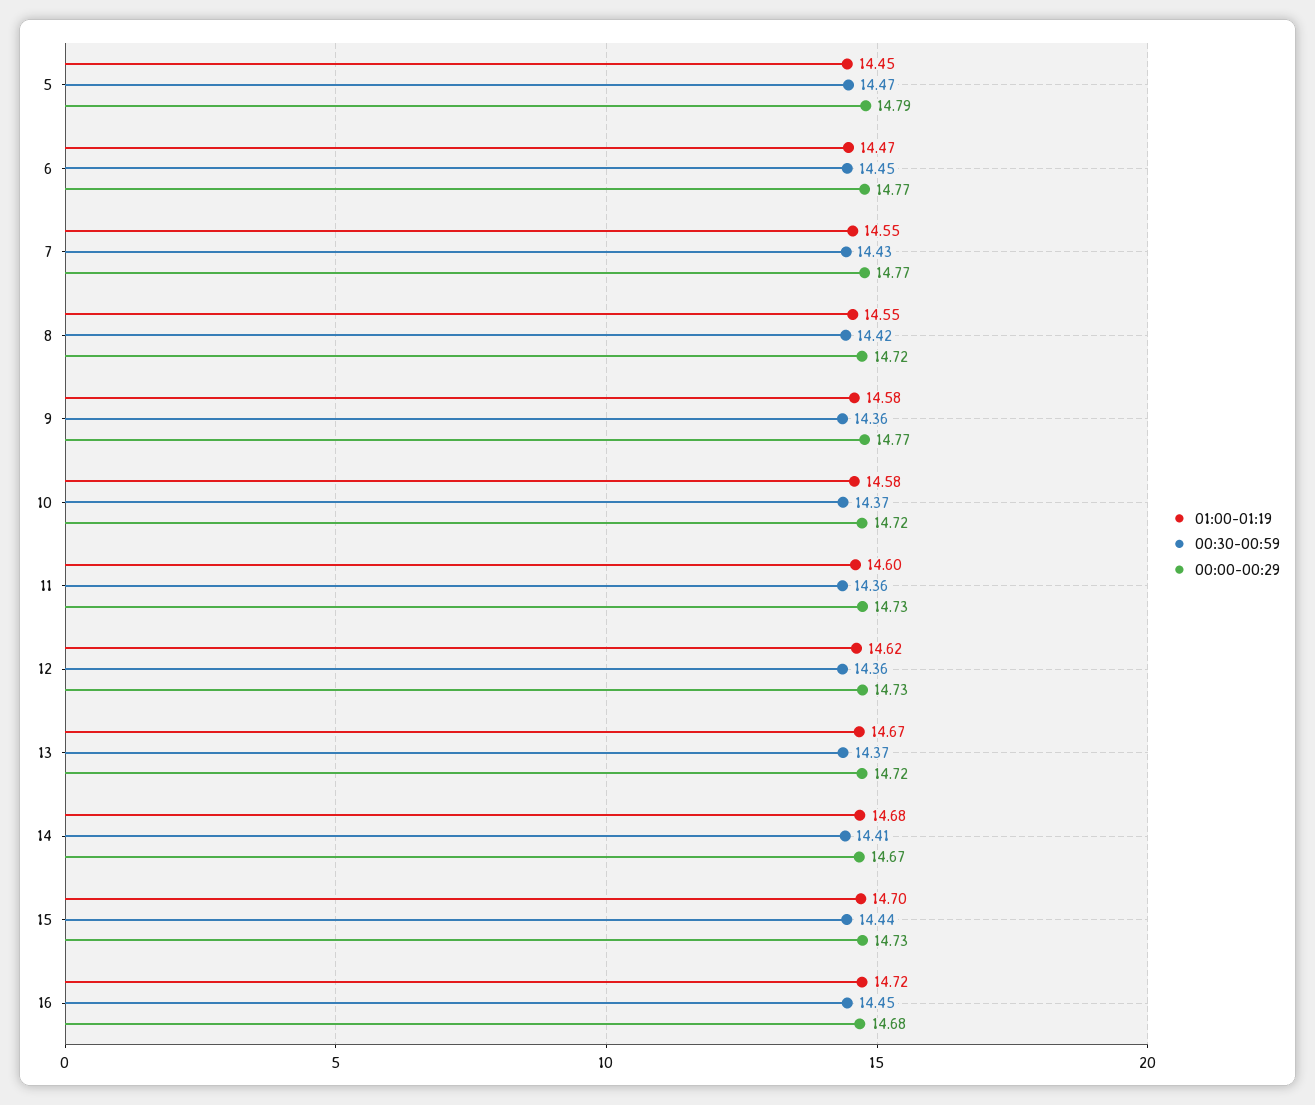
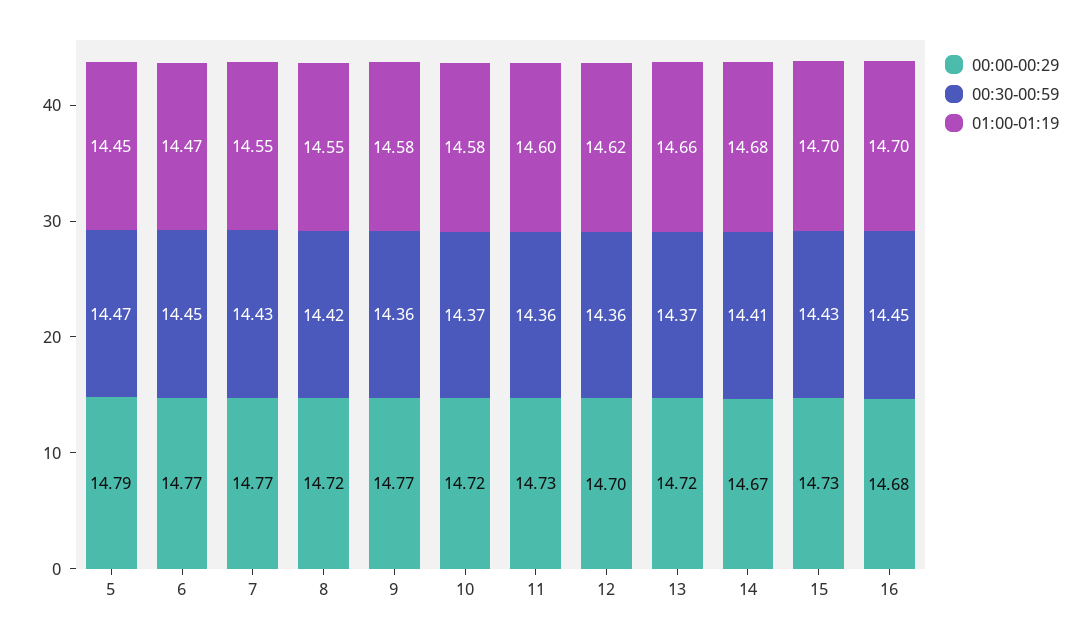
  {
    "01:00-01:19": {
      "5": 14.45,
      "6": 14.47,
      "7": 14.55,
      "8": 14.55,
      "9": 14.58,
      "10": 14.58,
      "11": 14.6,
      "12": 14.62,
-     "13": 14.67,
+     "13": 14.66,
      "14": 14.68,
      "15": 14.7,
-     "16": 14.72
+     "16": 14.7
    },
    "00:30-00:59": {
      "5": 14.47,
      "6": 14.45,
      "7": 14.43,
      "8": 14.42,
      "9": 14.36,
      "10": 14.37,
      "11": 14.36,
      "12": 14.36,
      "13": 14.37,
      "14": 14.41,
-     "15": 14.44,
+     "15": 14.43,
      "16": 14.45
    },
    "00:00-00:29": {
      "5": 14.79,
      "6": 14.77,
      "7": 14.77,
      "8": 14.72,
      "9": 14.77,
      "10": 14.72,
      "11": 14.73,
-     "12": 14.73,
+     "12": 14.7,
      "13": 14.72,
      "14": 14.67,
      "15": 14.73,
      "16": 14.68
    }
  }

